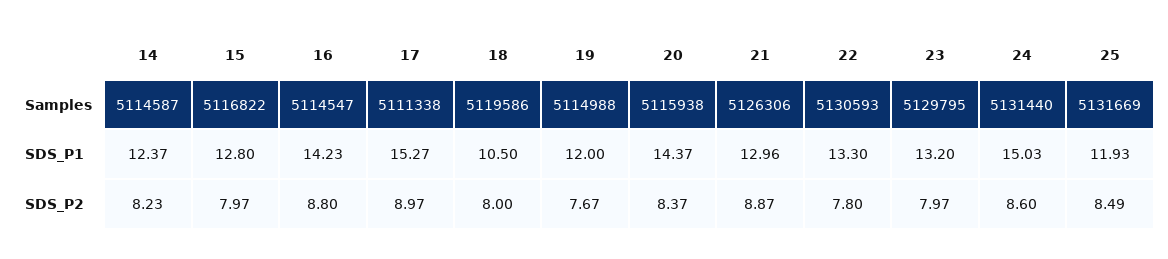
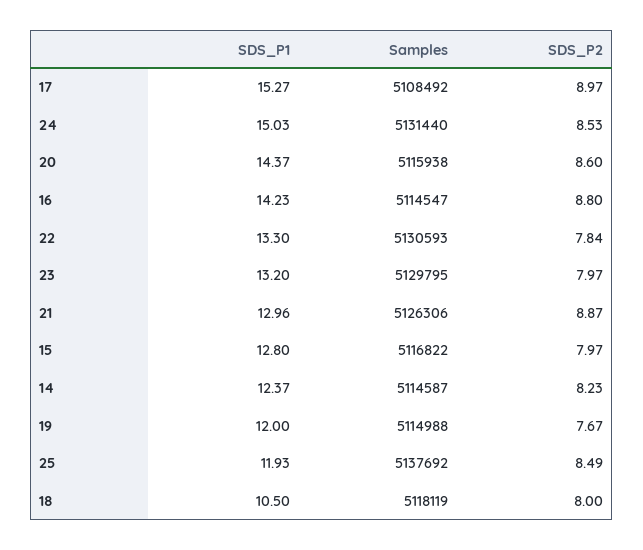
  {
    "14": {
      "Samples": 5114587,
      "SDS_P1": 12.37,
      "SDS_P2": 8.23
    },
    "15": {
      "Samples": 5116822,
      "SDS_P1": 12.8,
      "SDS_P2": 7.97
    },
    "16": {
      "Samples": 5114547,
      "SDS_P1": 14.23,
      "SDS_P2": 8.8
    },
    "17": {
-     "Samples": 5111338,
+     "Samples": 5108492,
      "SDS_P1": 15.27,
      "SDS_P2": 8.97
    },
    "18": {
-     "Samples": 5119586,
+     "Samples": 5118119,
      "SDS_P1": 10.5,
      "SDS_P2": 8
    },
    "19": {
      "Samples": 5114988,
      "SDS_P1": 12,
      "SDS_P2": 7.67
    },
    "20": {
      "Samples": 5115938,
      "SDS_P1": 14.37,
-     "SDS_P2": 8.37
+     "SDS_P2": 8.6
    },
    "21": {
      "Samples": 5126306,
      "SDS_P1": 12.96,
      "SDS_P2": 8.87
    },
    "22": {
      "Samples": 5130593,
      "SDS_P1": 13.3,
-     "SDS_P2": 7.8
+     "SDS_P2": 7.84
    },
    "23": {
      "Samples": 5129795,
      "SDS_P1": 13.2,
      "SDS_P2": 7.97
    },
    "24": {
      "Samples": 5131440,
      "SDS_P1": 15.03,
-     "SDS_P2": 8.6
+     "SDS_P2": 8.53
    },
    "25": {
-     "Samples": 5131669,
+     "Samples": 5137692,
      "SDS_P1": 11.93,
      "SDS_P2": 8.49
    }
  }

